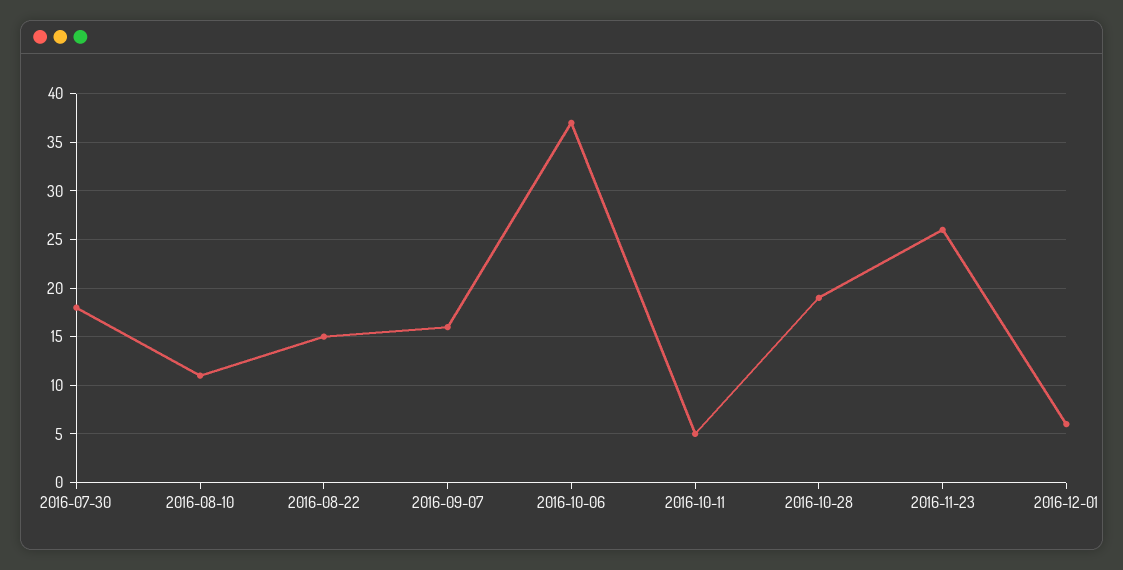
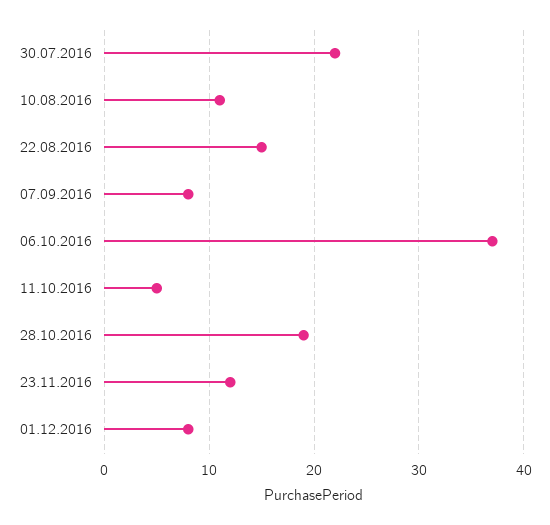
  {
-   "2016-07-30": 18,
+   "2016-07-30": 22,
    "2016-08-10": 11,
    "2016-08-22": 15,
-   "2016-09-07": 16,
+   "2016-09-07": 8,
    "2016-10-06": 37,
    "2016-10-11": 5,
    "2016-10-28": 19,
-   "2016-11-23": 26,
+   "2016-11-23": 12,
-   "2016-12-01": 6
+   "2016-12-01": 8
  }

